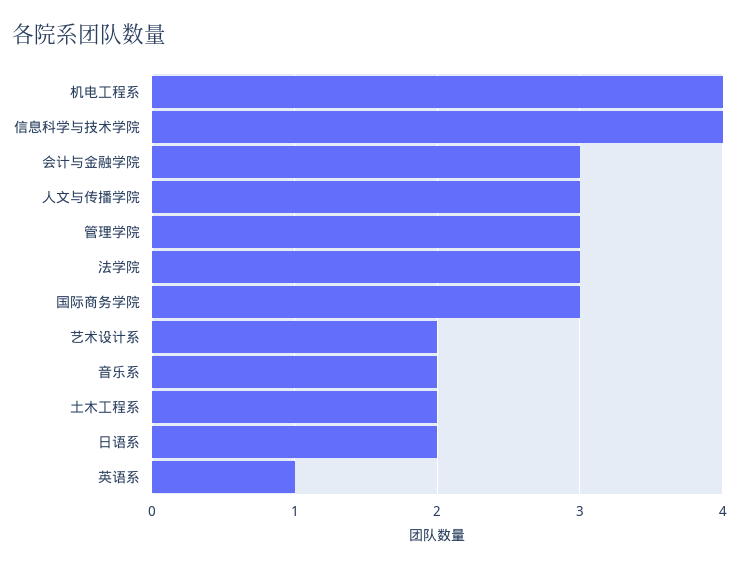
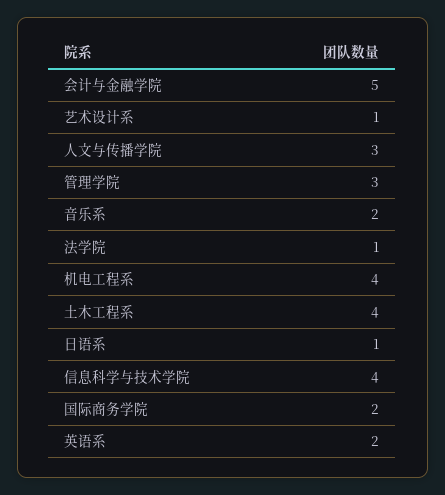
  {
    "机电工程系": 4,
    "信息科学与技术学院": 4,
-   "会计与金融学院": 3,
+   "会计与金融学院": 5,
    "人文与传播学院": 3,
    "管理学院": 3,
-   "法学院": 3,
+   "法学院": 1,
-   "国际商务学院": 3,
+   "国际商务学院": 2,
-   "艺术设计系": 2,
+   "艺术设计系": 1,
    "音乐系": 2,
-   "土木工程系": 2,
+   "土木工程系": 4,
-   "日语系": 2,
+   "日语系": 1,
-   "英语系": 1
+   "英语系": 2
  }

